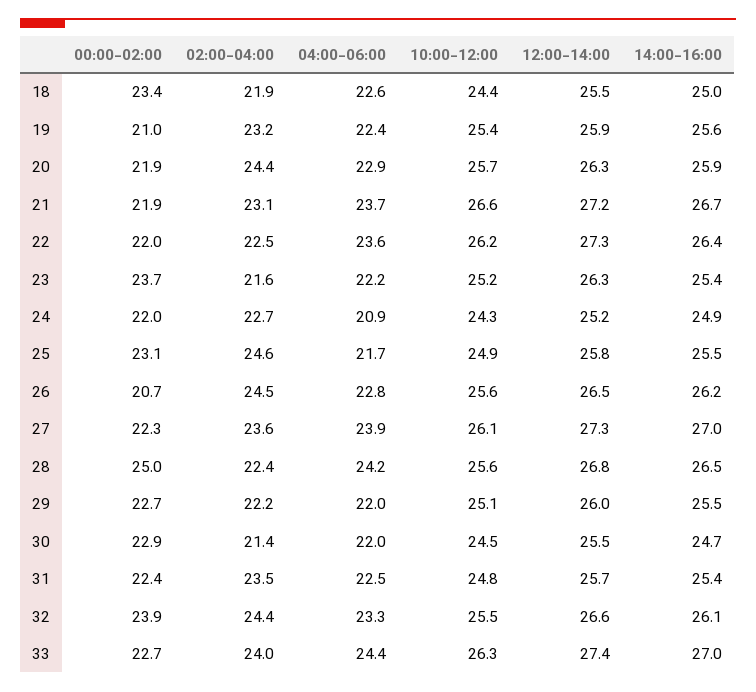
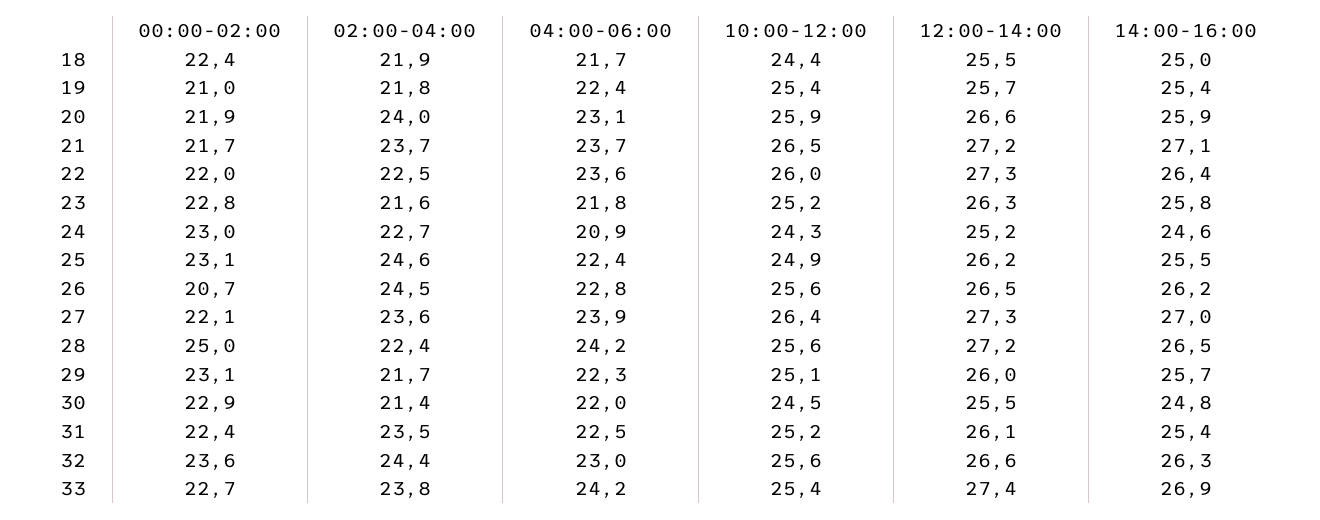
  {
    "00:00-02:00": {
-     "18": 23.4,
+     "18": 22.4,
      "19": 21,
      "20": 21.9,
-     "21": 21.9,
+     "21": 21.7,
      "22": 22,
-     "23": 23.7,
+     "23": 22.8,
-     "24": 22,
+     "24": 23,
      "25": 23.1,
      "26": 20.7,
-     "27": 22.3,
+     "27": 22.1,
      "28": 25,
-     "29": 22.7,
+     "29": 23.1,
      "30": 22.9,
      "31": 22.4,
-     "32": 23.9,
+     "32": 23.6,
      "33": 22.7
    },
    "02:00-04:00": {
      "18": 21.9,
-     "19": 23.2,
+     "19": 21.8,
-     "20": 24.4,
+     "20": 24,
-     "21": 23.1,
+     "21": 23.7,
      "22": 22.5,
      "23": 21.6,
      "24": 22.7,
      "25": 24.6,
      "26": 24.5,
      "27": 23.6,
      "28": 22.4,
-     "29": 22.2,
+     "29": 21.7,
      "30": 21.4,
      "31": 23.5,
      "32": 24.4,
-     "33": 24
+     "33": 23.8
    },
    "04:00-06:00": {
-     "18": 22.6,
+     "18": 21.7,
      "19": 22.4,
-     "20": 22.9,
+     "20": 23.1,
      "21": 23.7,
      "22": 23.6,
-     "23": 22.2,
+     "23": 21.8,
      "24": 20.9,
-     "25": 21.7,
+     "25": 22.4,
      "26": 22.8,
      "27": 23.9,
      "28": 24.2,
-     "29": 22,
+     "29": 22.3,
      "30": 22,
      "31": 22.5,
-     "32": 23.3,
+     "32": 23,
-     "33": 24.4
+     "33": 24.2
    },
    "10:00-12:00": {
      "18": 24.4,
      "19": 25.4,
-     "20": 25.7,
+     "20": 25.9,
-     "21": 26.6,
+     "21": 26.5,
-     "22": 26.2,
+     "22": 26,
      "23": 25.2,
      "24": 24.3,
      "25": 24.9,
      "26": 25.6,
-     "27": 26.1,
+     "27": 26.4,
      "28": 25.6,
      "29": 25.1,
      "30": 24.5,
-     "31": 24.8,
+     "31": 25.2,
-     "32": 25.5,
+     "32": 25.6,
-     "33": 26.3
+     "33": 25.4
    },
    "12:00-14:00": {
      "18": 25.5,
-     "19": 25.9,
+     "19": 25.7,
-     "20": 26.3,
+     "20": 26.6,
      "21": 27.2,
      "22": 27.3,
      "23": 26.3,
      "24": 25.2,
-     "25": 25.8,
+     "25": 26.2,
      "26": 26.5,
      "27": 27.3,
-     "28": 26.8,
+     "28": 27.2,
      "29": 26,
      "30": 25.5,
-     "31": 25.7,
+     "31": 26.1,
      "32": 26.6,
      "33": 27.4
    },
    "14:00-16:00": {
      "18": 25,
-     "19": 25.6,
+     "19": 25.4,
      "20": 25.9,
-     "21": 26.7,
+     "21": 27.1,
      "22": 26.4,
-     "23": 25.4,
+     "23": 25.8,
-     "24": 24.9,
+     "24": 24.6,
      "25": 25.5,
      "26": 26.2,
      "27": 27,
      "28": 26.5,
-     "29": 25.5,
+     "29": 25.7,
-     "30": 24.7,
+     "30": 24.8,
      "31": 25.4,
-     "32": 26.1,
+     "32": 26.3,
-     "33": 27
+     "33": 26.9
    }
  }

